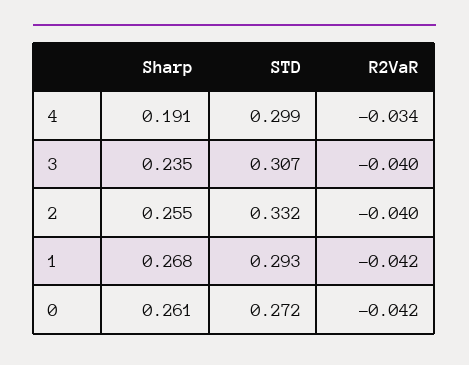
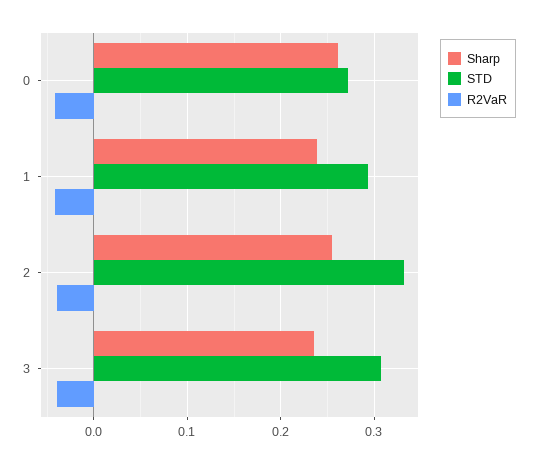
  {
    "Sharp": {
-     "4": 0.191,
      "3": 0.235,
      "2": 0.255,
-     "1": 0.268,
+     "1": 0.24,
      "0": 0.261
    },
    "STD": {
-     "4": 0.299,
      "3": 0.307,
      "2": 0.332,
      "1": 0.293,
      "0": 0.272
    },
    "R2VaR": {
-     "4": -0.034,
      "3": -0.04,
      "2": -0.04,
      "1": -0.042,
      "0": -0.042
    }
  }

